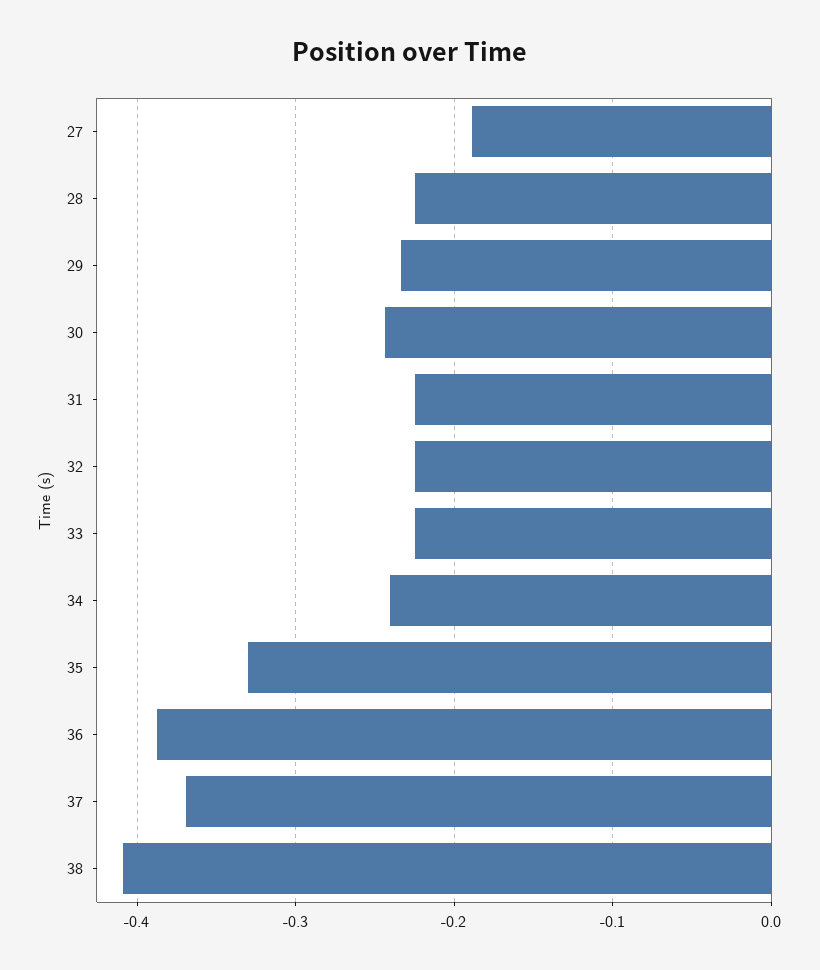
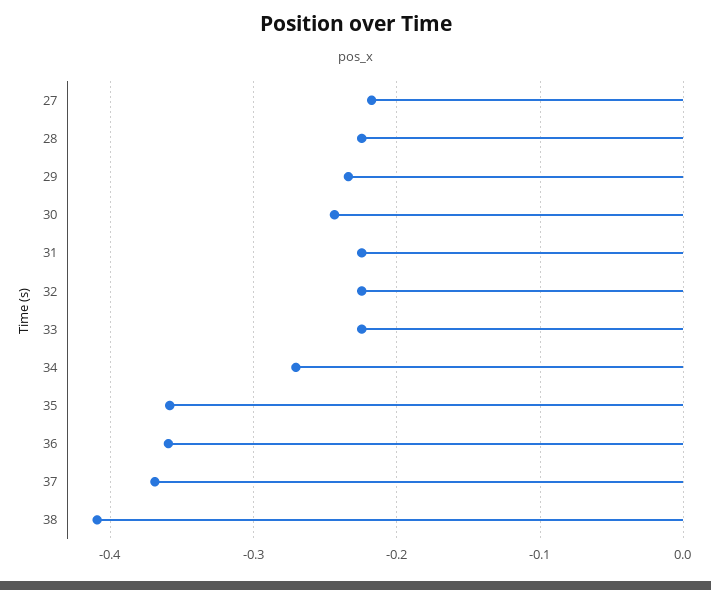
  {
-   "27": -0.19,
+   "27": -0.22,
    "28": -0.22,
    "29": -0.23,
    "30": -0.24,
    "31": -0.22,
    "32": -0.22,
    "33": -0.22,
-   "34": -0.24,
+   "34": -0.27,
-   "35": -0.33,
+   "35": -0.36,
-   "36": -0.39,
+   "36": -0.36,
    "37": -0.37,
    "38": -0.41
  }

